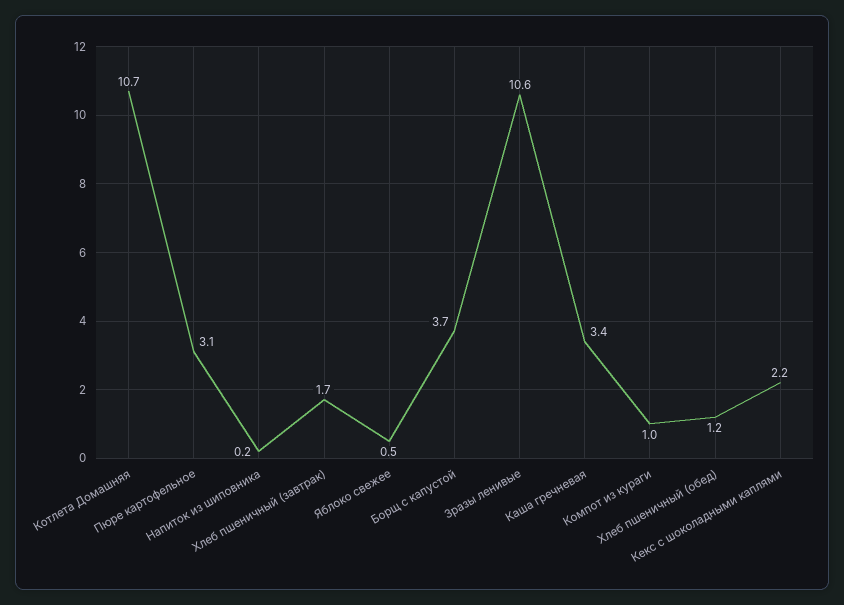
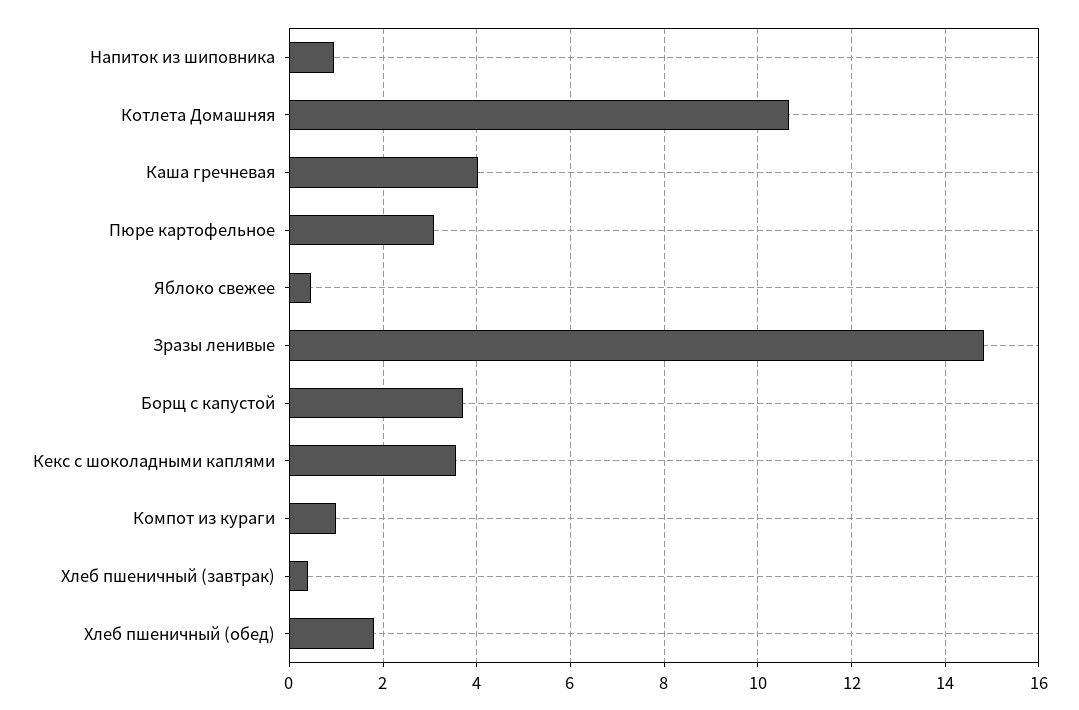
  {
    "Котлета Домашняя": 10.7,
    "Пюре картофельное": 3.1,
-   "Напиток из шиповника": 0.2,
+   "Напиток из шиповника": 1,
-   "Хлеб пшеничный (завтрак)": 1.7,
+   "Хлеб пшеничный (завтрак)": 0.4,
    "Яблоко свежее": 0.5,
    "Борщ с капустой": 3.7,
-   "Зразы ленивые": 10.6,
+   "Зразы ленивые": 14.8,
-   "Каша гречневая": 3.4,
+   "Каша гречневая": 4,
    "Компот из кураги": 1,
-   "Хлеб пшеничный (обед)": 1.2,
+   "Хлеб пшеничный (обед)": 1.8,
-   "Кекс с шоколадными каплями": 2.2
+   "Кекс с шоколадными каплями": 3.6
  }

